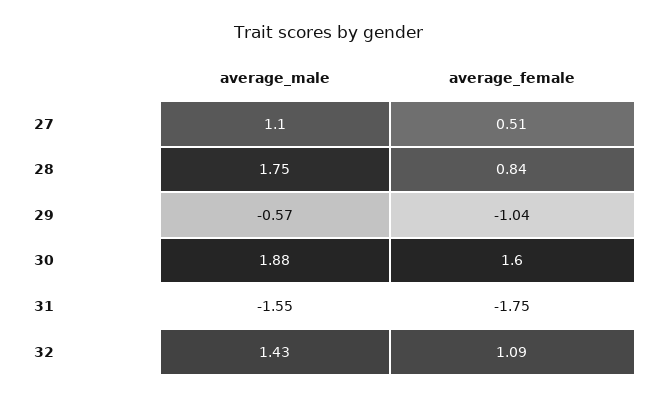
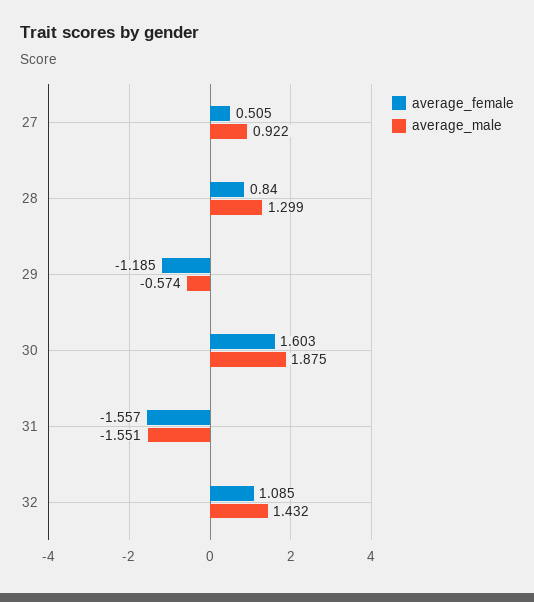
  {
    "average_male": {
-     "27": 1.1,
+     "27": 0.922,
-     "28": 1.75,
+     "28": 1.299,
      "29": -0.574,
      "30": 1.875,
      "31": -1.551,
      "32": 1.432
    },
    "average_female": {
      "27": 0.505,
      "28": 0.84,
-     "29": -1.04,
+     "29": -1.185,
      "30": 1.603,
-     "31": -1.75,
+     "31": -1.557,
      "32": 1.085
    }
  }

